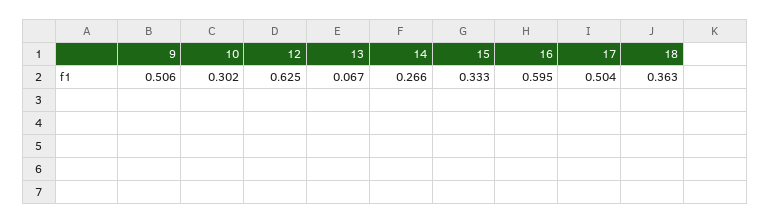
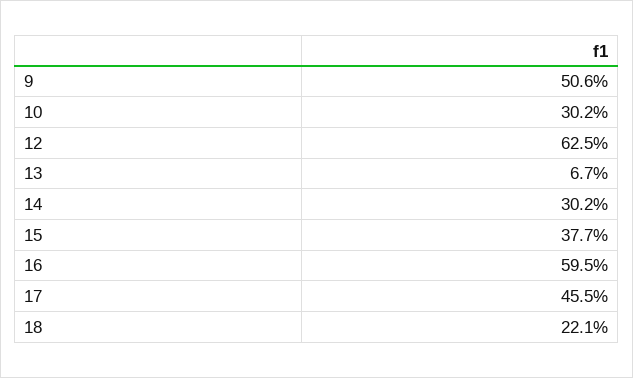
  {
    "9": 0.506,
    "10": 0.302,
    "12": 0.625,
    "13": 0.067,
-   "14": 0.266,
+   "14": 0.302,
-   "15": 0.333,
+   "15": 0.377,
    "16": 0.595,
-   "17": 0.504,
+   "17": 0.455,
-   "18": 0.363
+   "18": 0.221
  }

